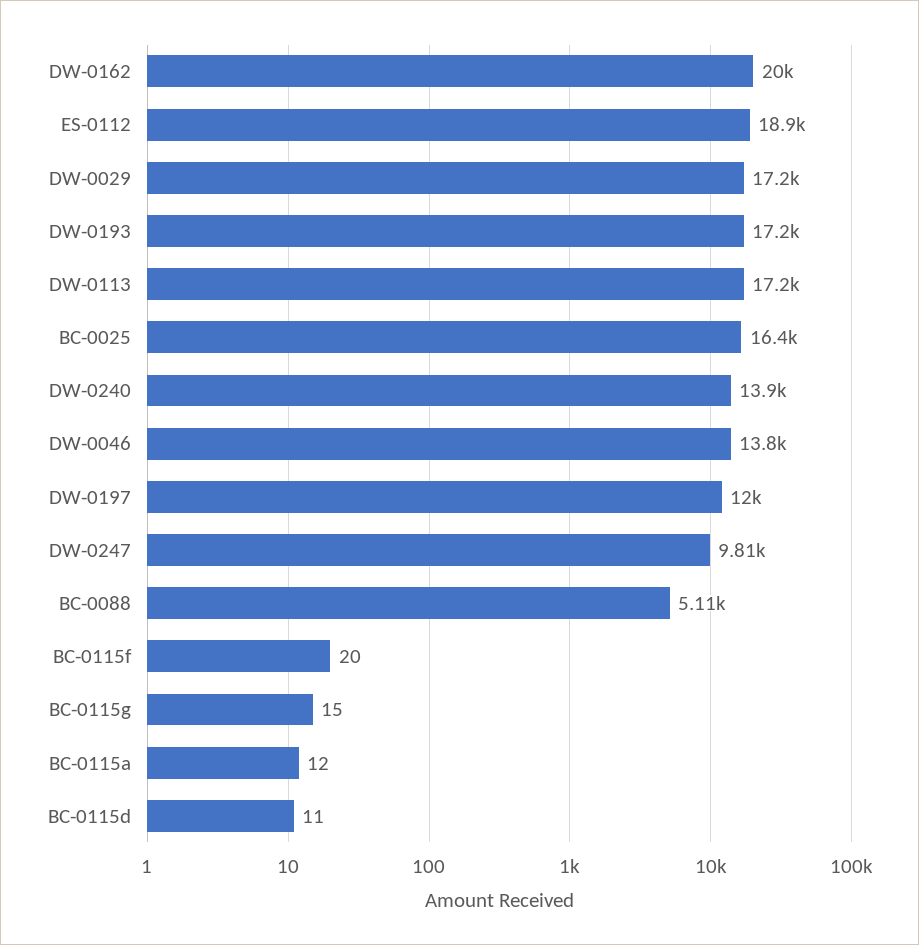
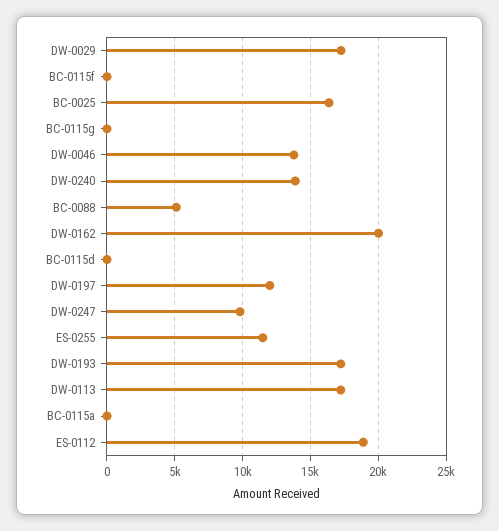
  {
    "DW-0162": 20000,
    "ES-0112": 18900,
    "DW-0029": 17200,
    "DW-0193": 17200,
    "DW-0113": 17200,
    "BC-0025": 16400,
    "DW-0240": 13900,
    "DW-0046": 13800,
    "DW-0197": 12000,
    "DW-0247": 9810,
    "BC-0088": 5110,
    "BC-0115f": 20,
    "BC-0115g": 15,
    "BC-0115a": 12,
-   "BC-0115d": 11
+   "BC-0115d": 11,
+   "ES-0255": 11500
  }

